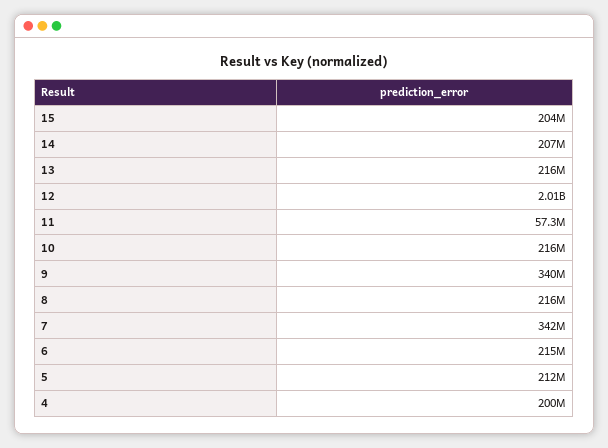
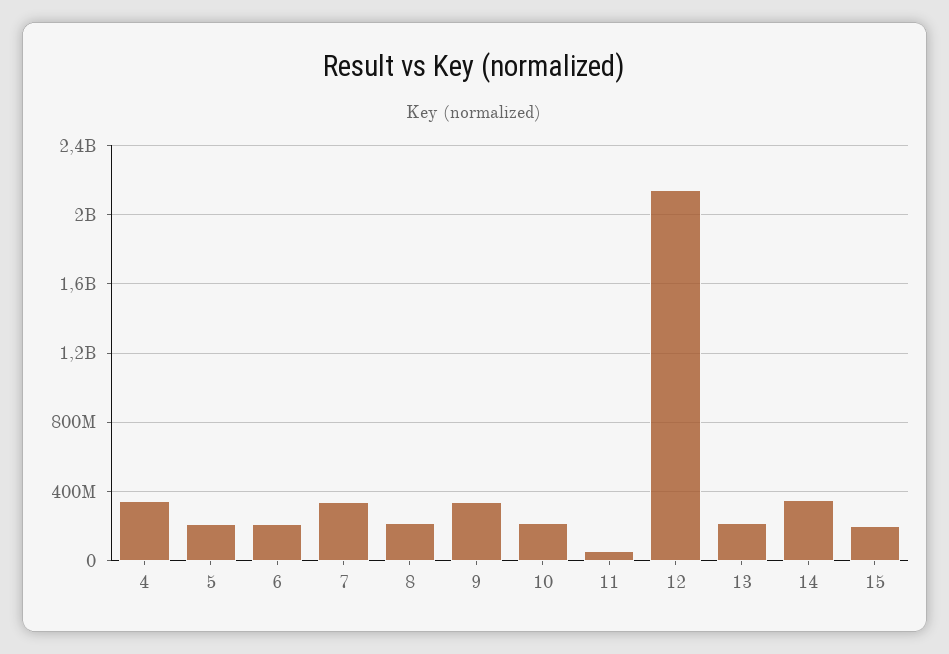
  {
    "15": 204000000,
-   "14": 207000000,
+   "14": 350000000,
    "13": 216000000,
-   "12": 2010000000,
+   "12": 2150000000,
    "11": 57300000,
    "10": 216000000,
    "9": 340000000,
    "8": 216000000,
    "7": 342000000,
    "6": 215000000,
    "5": 212000000,
-   "4": 200000000
+   "4": 350000000
  }

